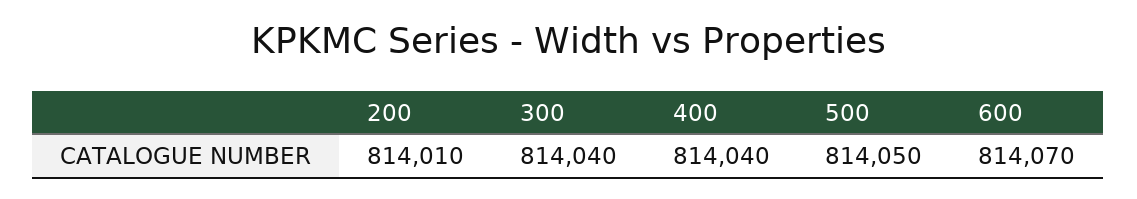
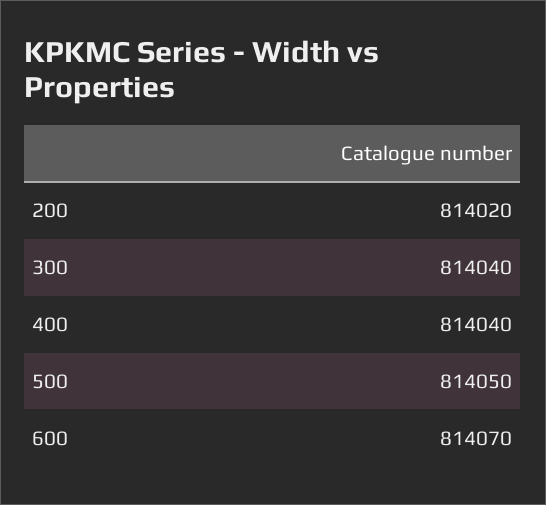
  {
-   "200": 814010,
+   "200": 814020,
    "300": 814040,
    "400": 814040,
    "500": 814050,
    "600": 814070
  }

